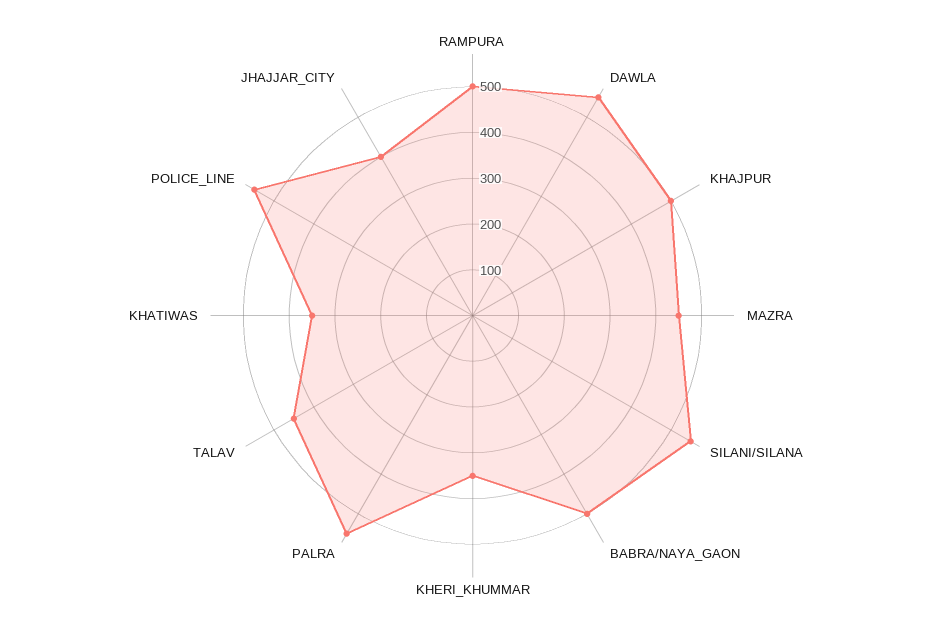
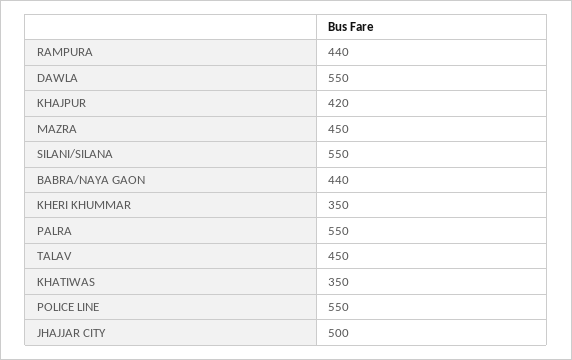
  {
-   "RAMPURA": 500,
+   "RAMPURA": 440,
    "DAWLA": 550,
-   "KHAJPUR": 500,
+   "KHAJPUR": 420,
    "MAZRA": 450,
    "SILANI/SILANA": 550,
-   "BABRA/NAYA_GAON": 500,
+   "BABRA/NAYA_GAON": 440,
    "KHERI_KHUMMAR": 350,
    "PALRA": 550,
    "TALAV": 450,
    "KHATIWAS": 350,
    "POLICE_LINE": 550,
-   "JHAJJAR_CITY": 400
+   "JHAJJAR_CITY": 500
  }

